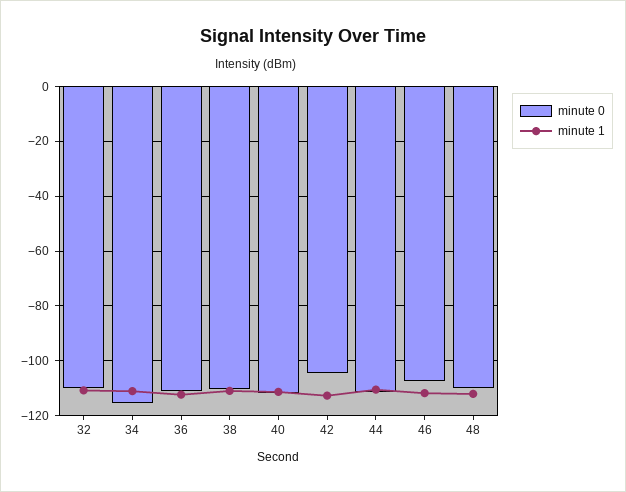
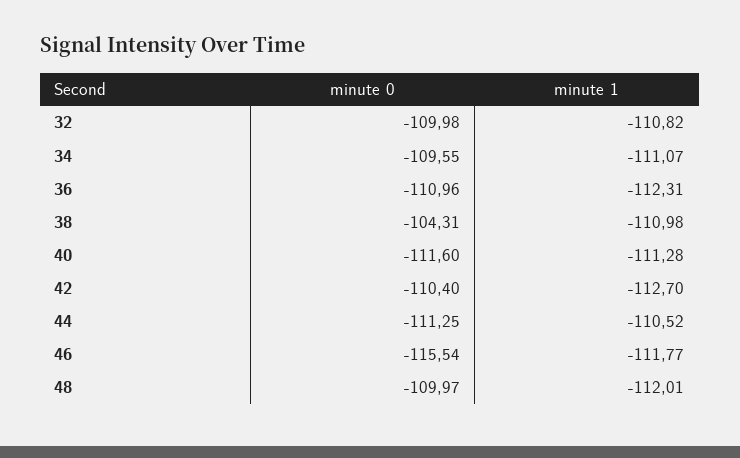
  {
    "minute 0": {
      "32": -109.98,
-     "34": -115,
+     "34": -109.55,
      "36": -110.96,
-     "38": -110,
+     "38": -104.31,
      "40": -111.6,
-     "42": -105,
+     "42": -110.4,
      "44": -111.25,
-     "46": -107.5,
+     "46": -115.54,
      "48": -109.97
    },
    "minute 1": {
      "32": -110.82,
      "34": -111.07,
      "36": -112.31,
      "38": -110.98,
      "40": -111.28,
      "42": -112.7,
      "44": -110.52,
      "46": -111.77,
      "48": -112.01
    }
  }

